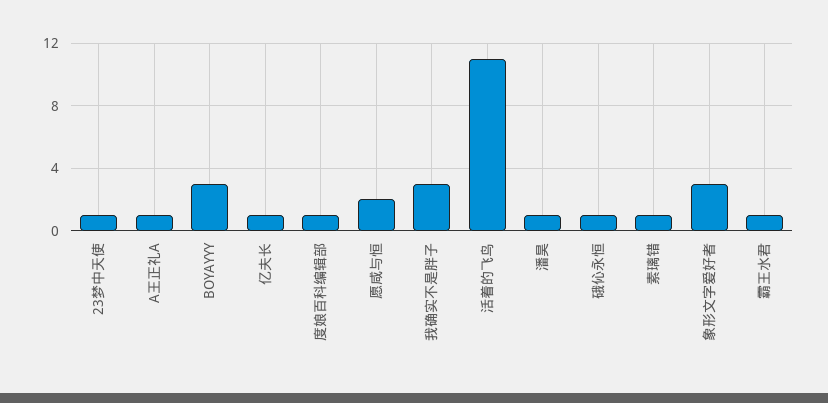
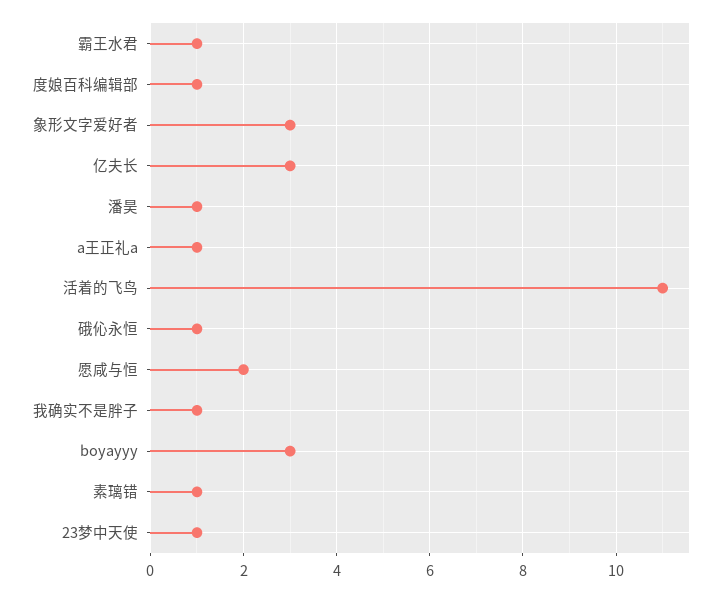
  {
    "23梦中天使": 1,
    "A王正礼A": 1,
    "BOYAYYY": 3,
-   "亿夫长": 1,
+   "亿夫长": 3,
    "度娘百科编辑部": 1,
    "愿咸与恒": 2,
-   "我确实不是胖子": 3,
+   "我确实不是胖子": 1,
    "活着的飞鸟": 11,
    "潘昊": 1,
    "硪伈永恒": 1,
    "素璃错": 1,
    "象形文字爱好者": 3,
    "霸王水君": 1
  }

